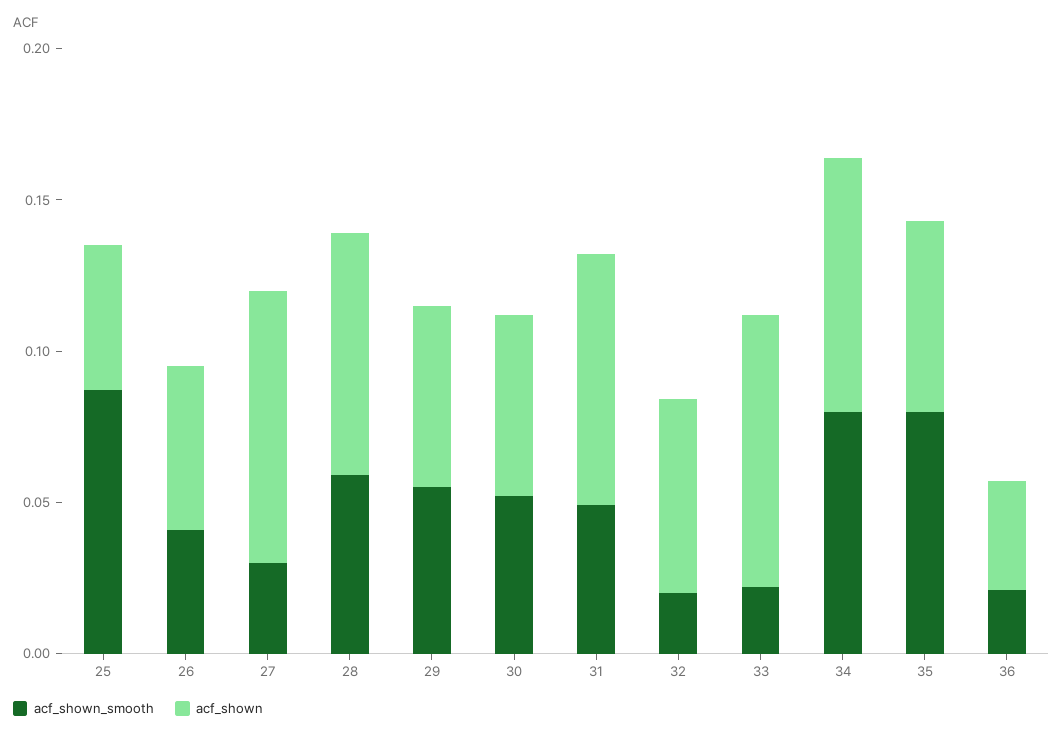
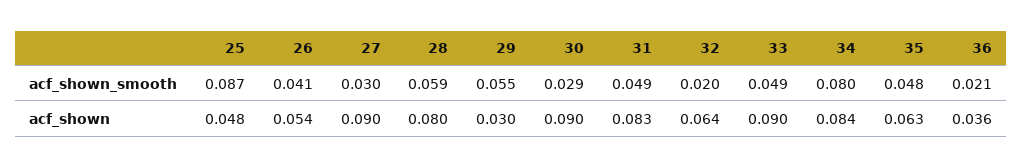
  {
    "acf_shown_smooth": {
      "25": 0.087,
      "26": 0.041,
      "27": 0.03,
      "28": 0.059,
      "29": 0.055,
-     "30": 0.05,
+     "30": 0.029,
      "31": 0.049,
      "32": 0.02,
-     "33": 0.02,
+     "33": 0.049,
      "34": 0.08,
-     "35": 0.08,
+     "35": 0.048,
      "36": 0.021
    },
    "acf_shown": {
      "25": 0.048,
      "26": 0.054,
      "27": 0.09,
      "28": 0.08,
-     "29": 0.06,
+     "29": 0.03,
-     "30": 0.06,
+     "30": 0.09,
      "31": 0.083,
      "32": 0.064,
      "33": 0.09,
      "34": 0.084,
      "35": 0.063,
      "36": 0.036
    }
  }

